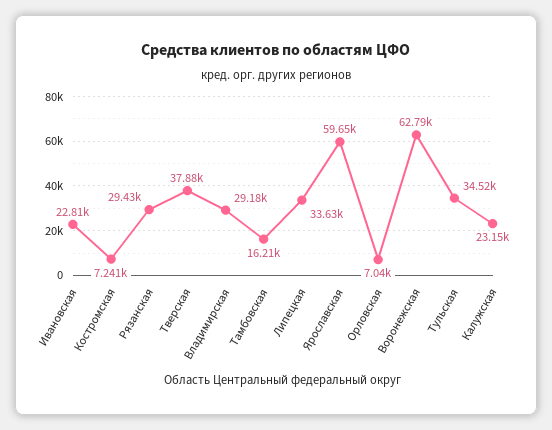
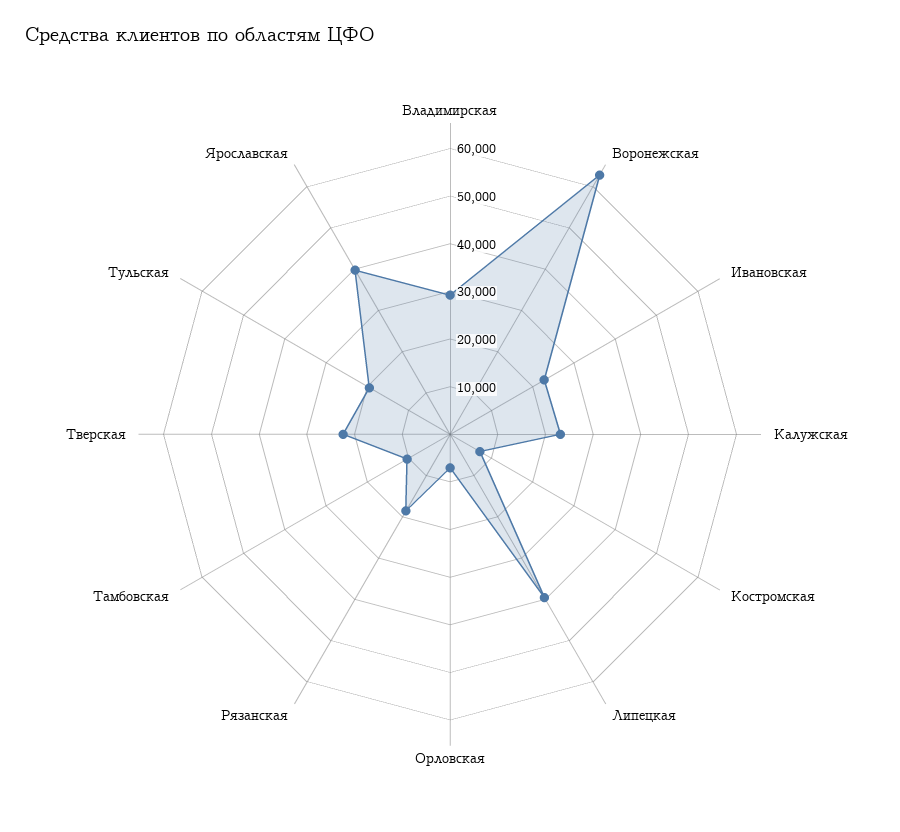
  {
    "Ивановская": 22810,
    "Костромская": 7241,
-   "Рязанская": 29430,
+   "Рязанская": 18000,
-   "Тверская": 37880,
+   "Тверская": 22000,
    "Владимирская": 29180,
-   "Тамбовская": 16210,
+   "Тамбовская": 10000,
-   "Липецкая": 33630,
+   "Липецкая": 40000,
-   "Ярославская": 59650,
+   "Ярославская": 40000,
    "Орловская": 7040,
    "Воронежская": 62790,
-   "Тульская": 34520,
+   "Тульская": 20000,
    "Калужская": 23150
  }

